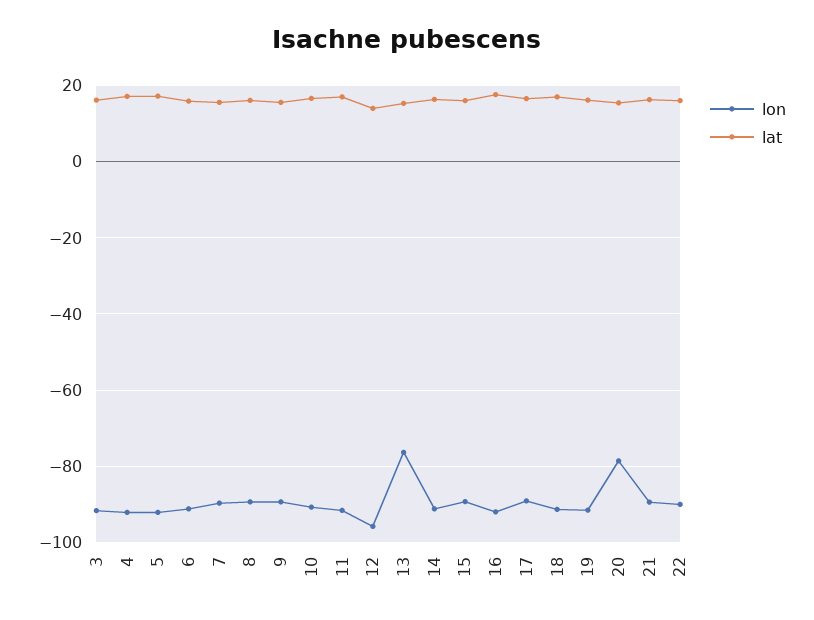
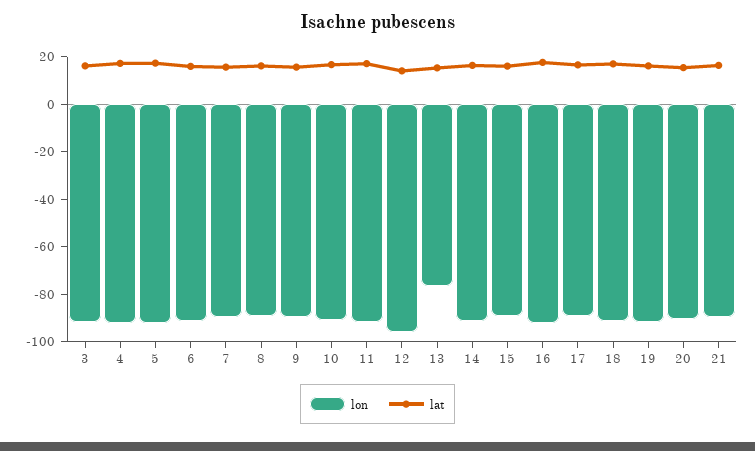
  {
    "lon": {
      "3": -92,
      "4": -92,
      "5": -92,
      "6": -92,
      "7": -90,
      "8": -90,
      "9": -90,
      "10": -90,
      "11": -92,
      "12": -96,
      "13": -76,
      "14": -92,
      "15": -90,
      "16": -92,
      "17": -90,
      "18": -92,
      "19": -92,
-     "20": -78,
+     "20": -90,
-     "21": -90,
+     "21": -90
-     "22": -90
    },
    "lat": {
      "3": 16,
      "4": 18,
      "5": 18,
      "6": 16,
      "7": 16,
      "8": 16,
      "9": 16,
      "10": 16,
      "11": 16,
      "12": 14,
      "13": 16,
      "14": 16,
      "15": 16,
      "16": 18,
      "17": 16,
      "18": 16,
      "19": 16,
      "20": 16,
-     "21": 16,
+     "21": 16
-     "22": 16
    }
  }

